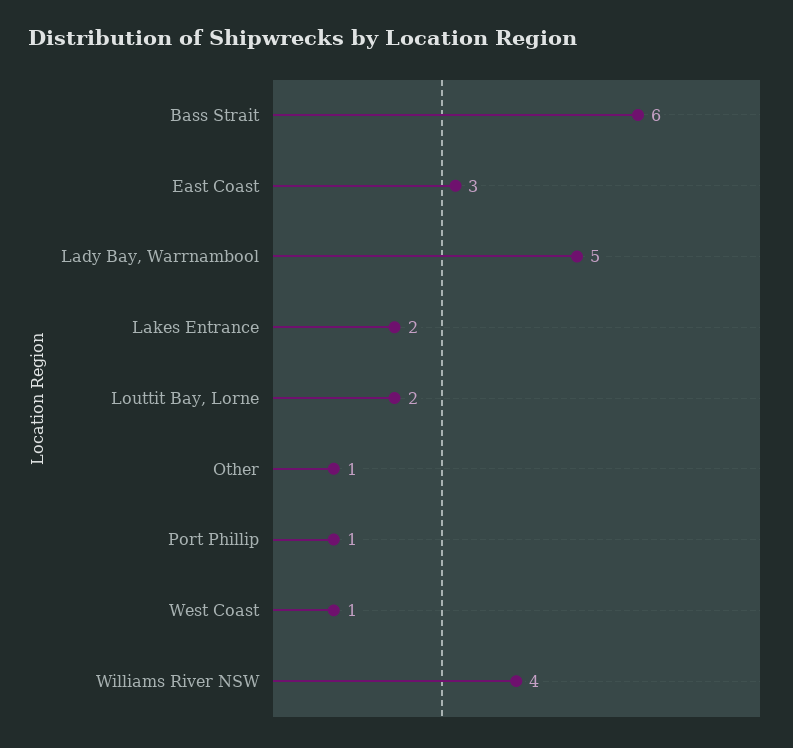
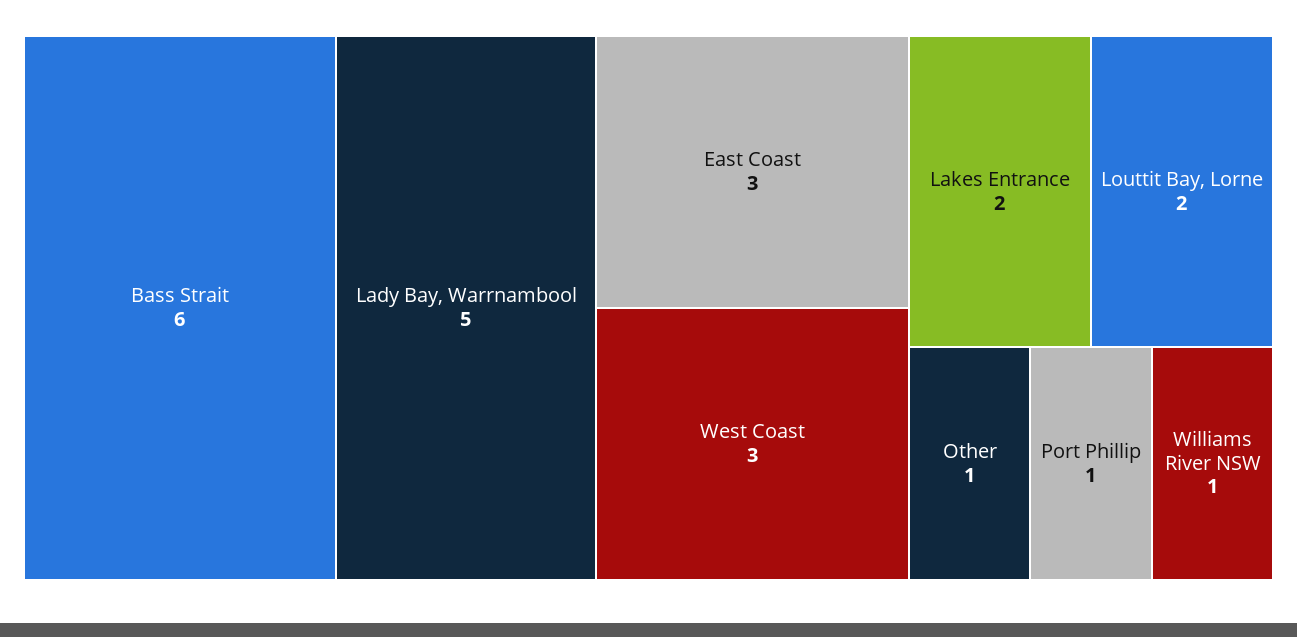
  {
    "Bass Strait": 6,
    "East Coast": 3,
    "Lady Bay, Warrnambool": 5,
    "Lakes Entrance": 2,
    "Louttit Bay, Lorne": 2,
    "Other": 1,
    "Port Phillip": 1,
-   "West Coast": 1,
+   "West Coast": 3,
-   "Williams River NSW": 4
+   "Williams River NSW": 1
  }

